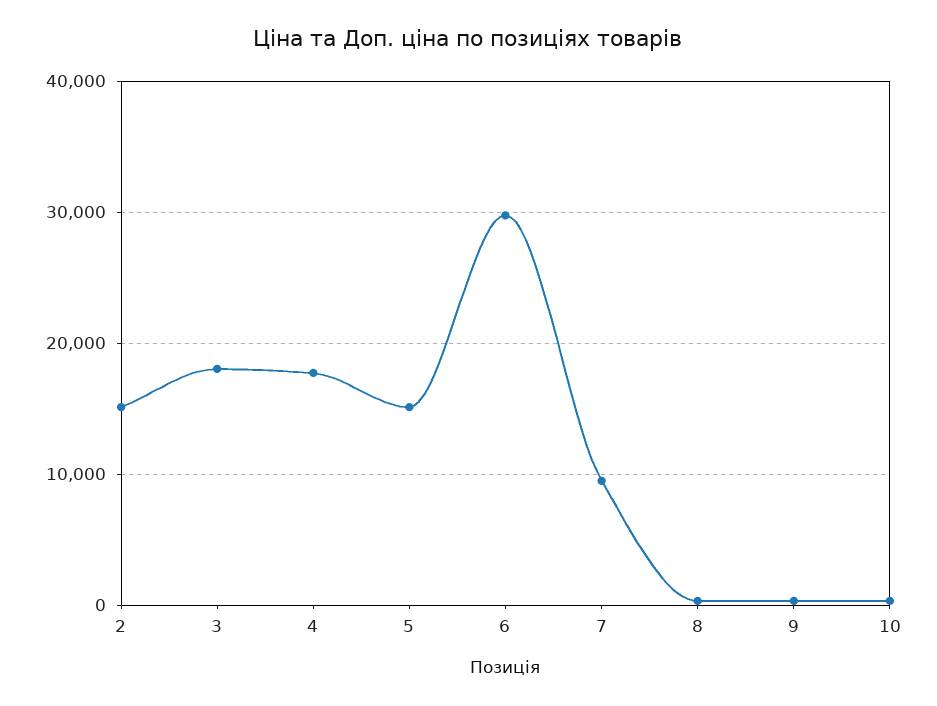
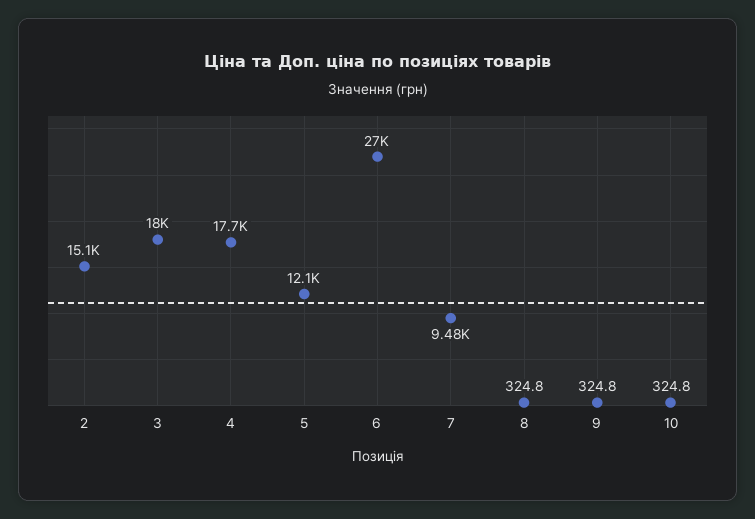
  {
    "2": 15100,
    "3": 18000,
    "4": 17700,
-   "5": 15000,
+   "5": 12100,
-   "6": 30000,
+   "6": 27000,
    "7": 9480,
    "8": 324.8,
    "9": 324.8,
    "10": 324.8
  }

